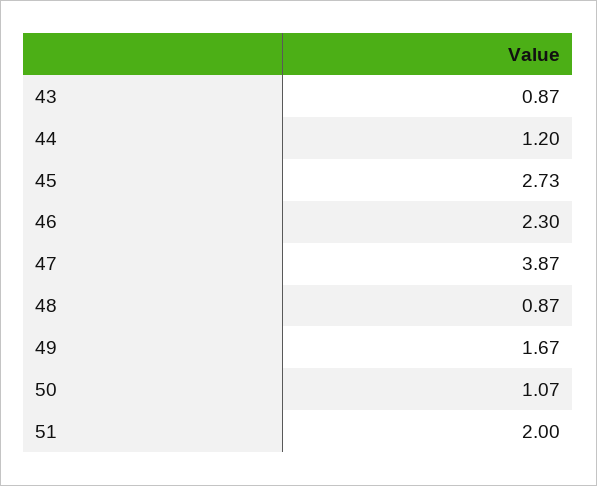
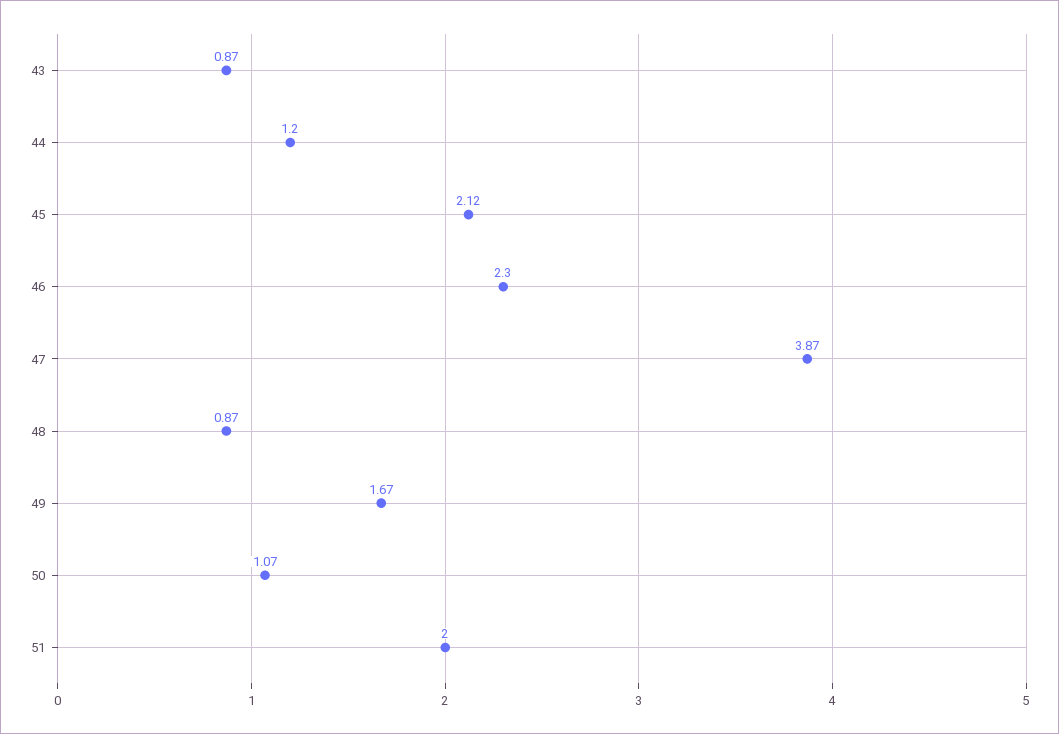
  {
    "43": 0.87,
    "44": 1.2,
-   "45": 2.73,
+   "45": 2.12,
    "46": 2.3,
    "47": 3.87,
    "48": 0.87,
    "49": 1.67,
    "50": 1.07,
    "51": 2
  }

